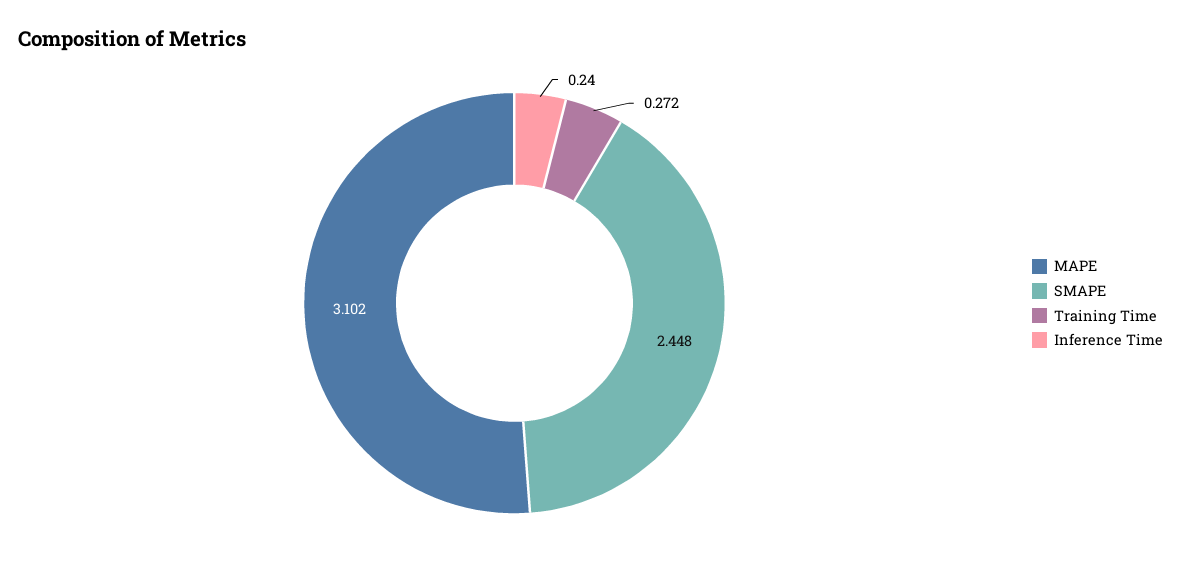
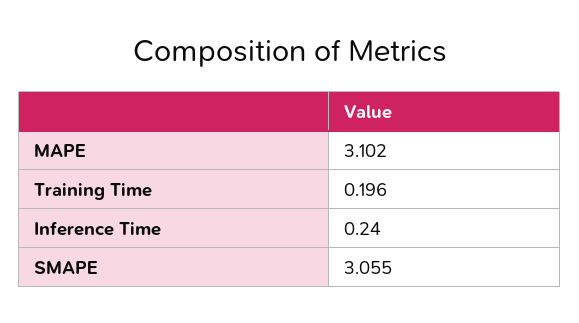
  {
    "MAPE": 3.102,
-   "SMAPE": 2.448,
+   "SMAPE": 3.055,
-   "Training Time": 0.272,
+   "Training Time": 0.196,
    "Inference Time": 0.24
  }

